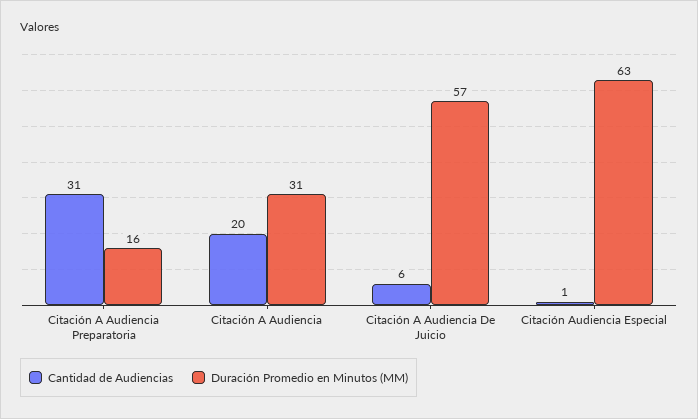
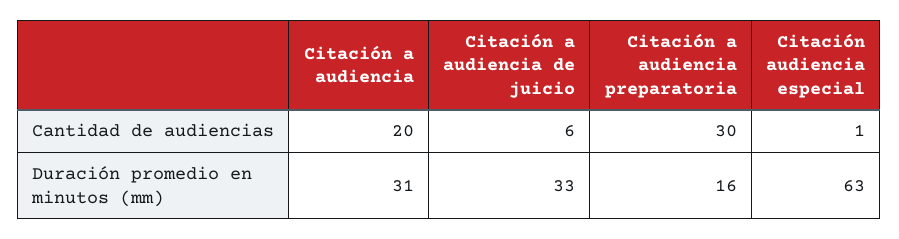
  {
    "Cantidad de Audiencias": {
-     "Citación A Audiencia Preparatoria": 31,
+     "Citación A Audiencia Preparatoria": 30,
      "Citación A Audiencia": 20,
      "Citación A Audiencia De Juicio": 6,
      "Citación Audiencia Especial": 1
    },
    "Duración Promedio en Minutos (MM)": {
      "Citación A Audiencia Preparatoria": 16,
      "Citación A Audiencia": 31,
-     "Citación A Audiencia De Juicio": 57,
+     "Citación A Audiencia De Juicio": 33,
      "Citación Audiencia Especial": 63
    }
  }

